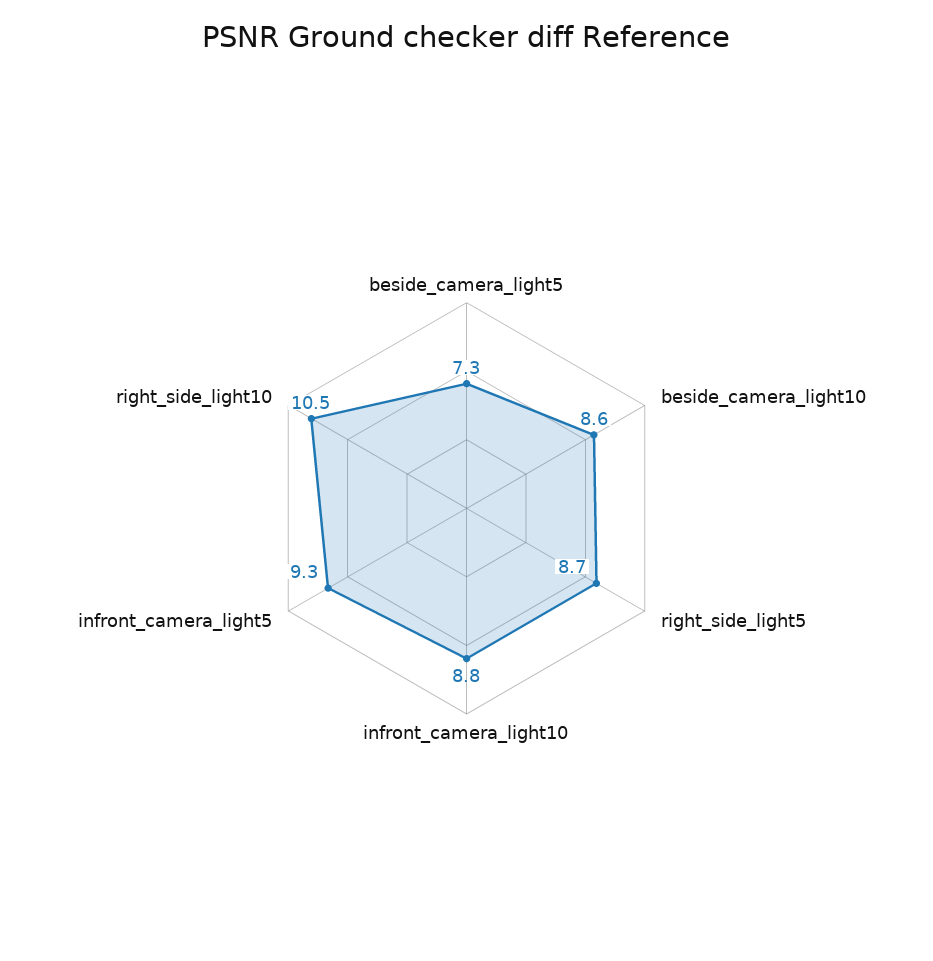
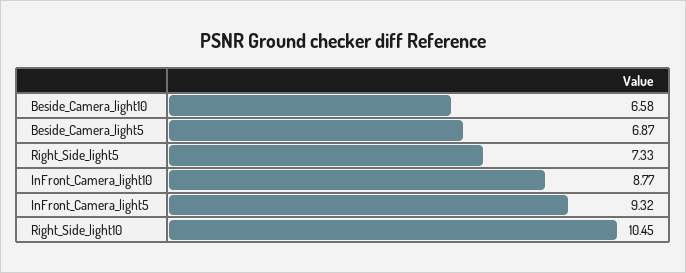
  {
-   "beside_camera_light5": 7.3,
+   "beside_camera_light5": 6.87,
-   "beside_camera_light10": 8.6,
+   "beside_camera_light10": 6.58,
-   "right_side_light5": 8.7,
+   "right_side_light5": 7.33,
    "infront_camera_light10": 8.77,
    "infront_camera_light5": 9.32,
    "right_side_light10": 10.45
  }

